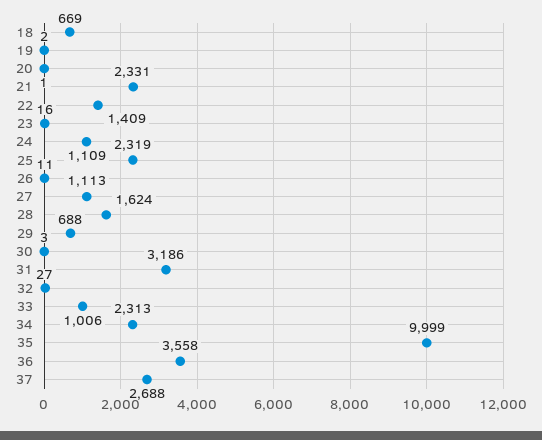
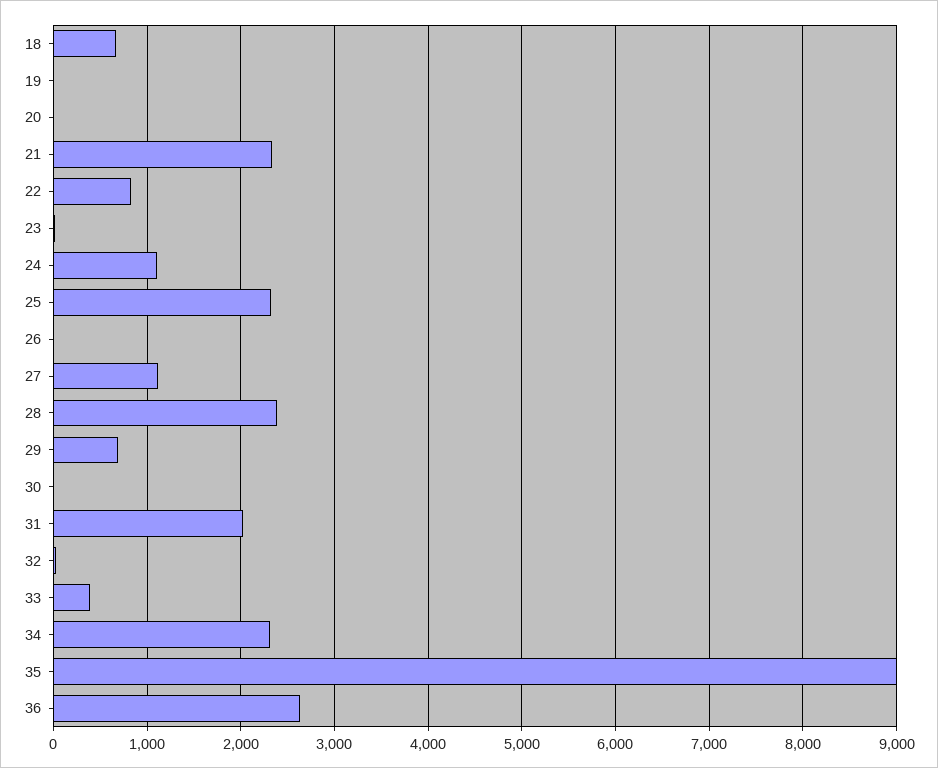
  {
    "18": 669,
    "19": 2,
    "20": 1,
    "21": 2331,
-   "22": 1409,
+   "22": 800,
    "23": 16,
    "24": 1109,
    "25": 2319,
    "26": 11,
    "27": 1113,
-   "28": 1624,
+   "28": 2400,
    "29": 688,
    "30": 3,
-   "31": 3186,
+   "31": 2000,
    "32": 27,
-   "33": 1006,
+   "33": 400,
    "34": 2313,
-   "35": 9999,
+   "35": 9000,
-   "36": 3558,
+   "36": 2600
-   "37": 2688
  }

